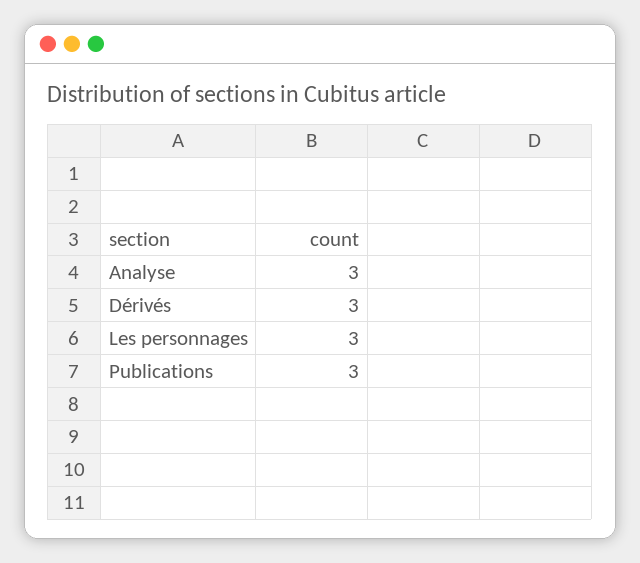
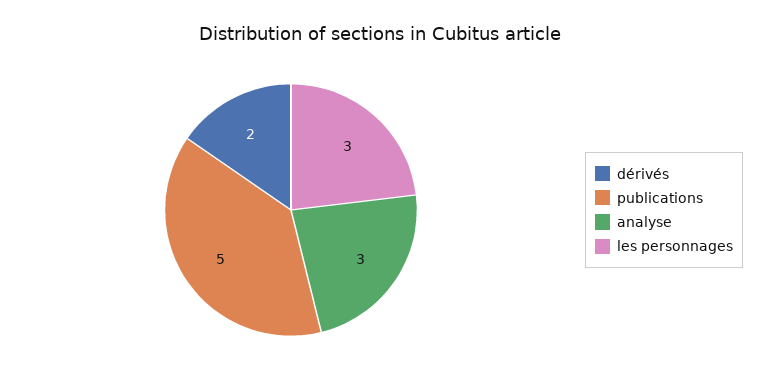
  {
    "Analyse": 3,
-   "Dérivés": 3,
+   "Dérivés": 2,
    "Les personnages": 3,
-   "Publications": 3
+   "Publications": 5
  }

